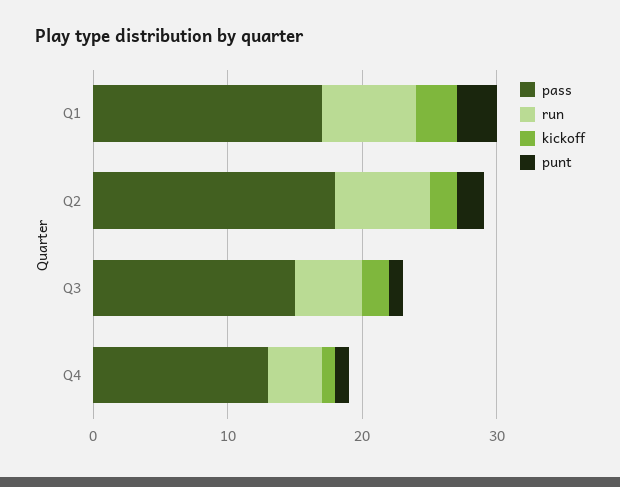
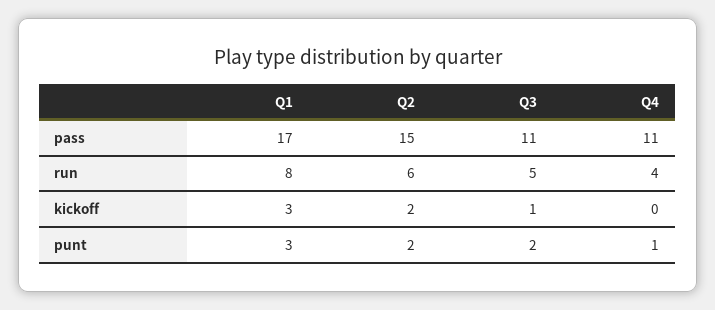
  {
    "pass": {
      "Q1": 17,
-     "Q2": 18,
+     "Q2": 15,
-     "Q3": 15,
+     "Q3": 11,
-     "Q4": 13
+     "Q4": 11
    },
    "run": {
-     "Q1": 7,
+     "Q1": 8,
-     "Q2": 7,
+     "Q2": 6,
      "Q3": 5,
      "Q4": 4
    },
    "kickoff": {
      "Q1": 3,
      "Q2": 2,
-     "Q3": 2,
+     "Q3": 1,
-     "Q4": 1
+     "Q4": 0
    },
    "punt": {
      "Q1": 3,
      "Q2": 2,
-     "Q3": 1,
+     "Q3": 2,
      "Q4": 1
    }
  }

